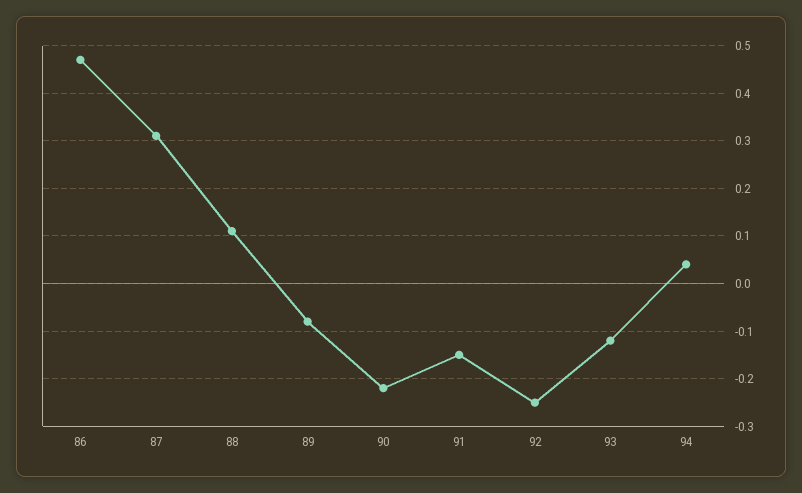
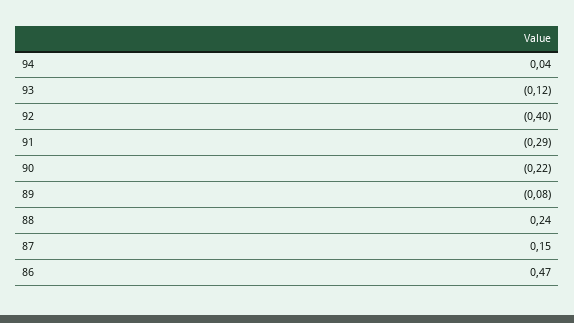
  {
    "86": 0.47,
-   "87": 0.3,
+   "87": 0.15,
-   "88": 0.1,
+   "88": 0.24,
    "89": -0.08,
    "90": -0.22,
-   "91": -0.15,
+   "91": -0.29,
-   "92": -0.25,
+   "92": -0.4,
    "93": -0.12,
    "94": 0.04
  }

